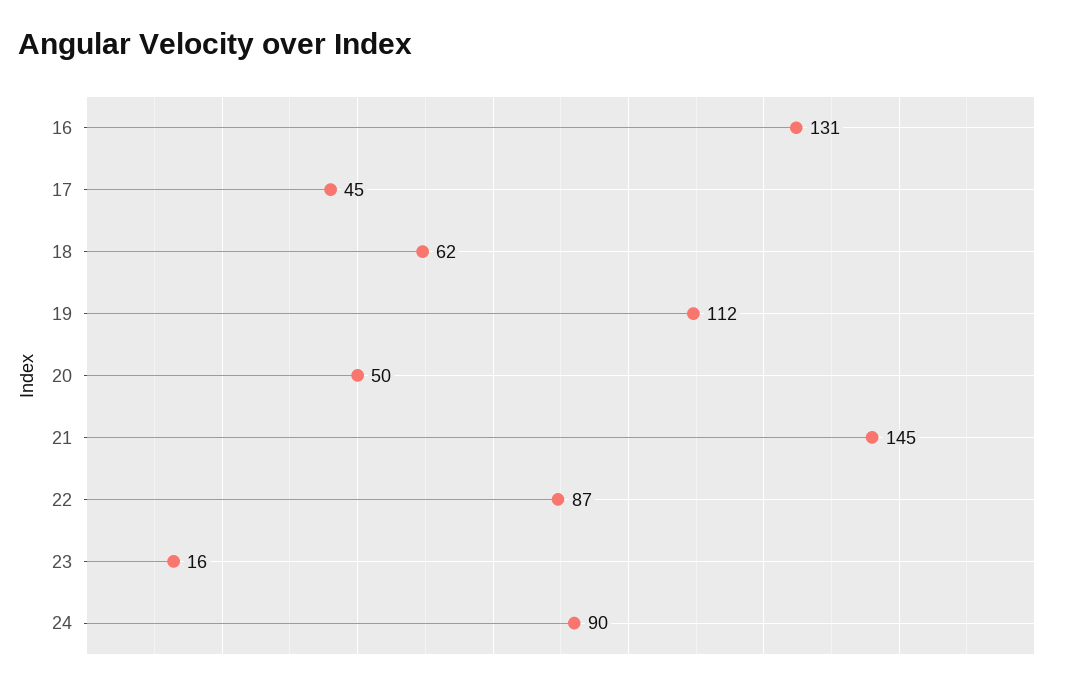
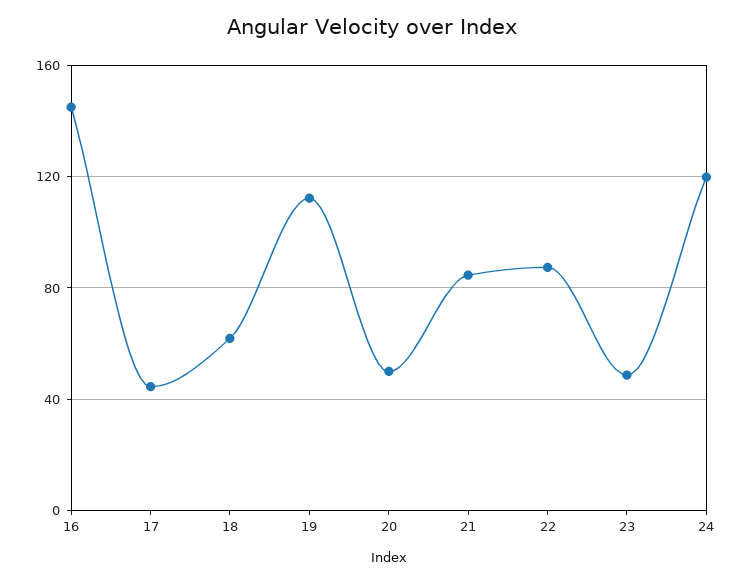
  {
-   "16": 131,
+   "16": 145,
    "17": 45,
    "18": 62,
    "19": 112,
    "20": 50,
-   "21": 145,
+   "21": 85,
    "22": 87,
-   "23": 16,
+   "23": 50,
-   "24": 90
+   "24": 120
  }

